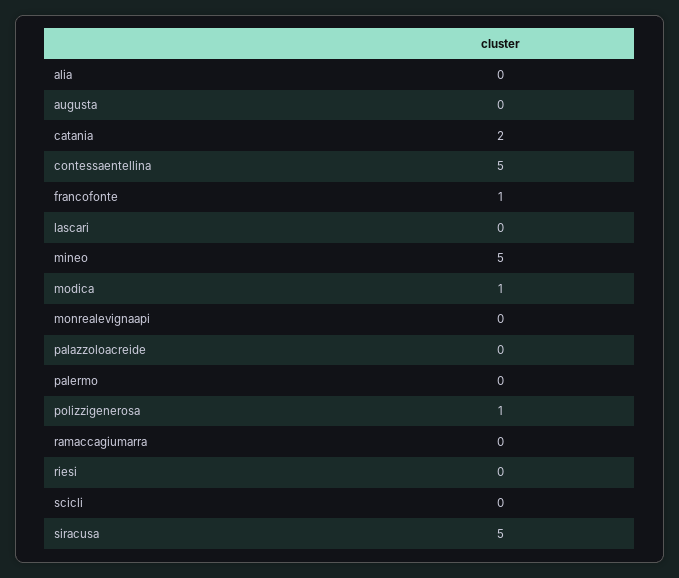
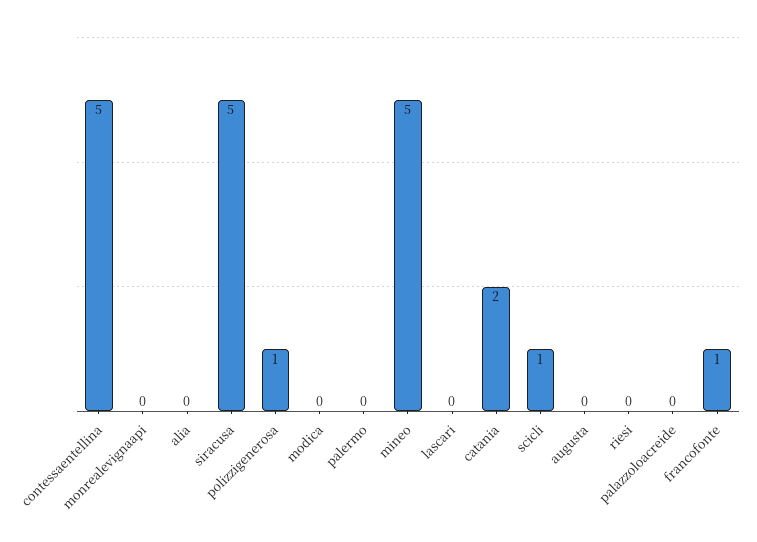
  {
    "alia": 0,
    "augusta": 0,
    "catania": 2,
    "contessaentellina": 5,
    "francofonte": 1,
    "lascari": 0,
    "mineo": 5,
-   "modica": 1,
+   "modica": 0,
    "monrealevignaapi": 0,
    "palazzoloacreide": 0,
    "palermo": 0,
    "polizzigenerosa": 1,
-   "ramaccagiumarra": 0,
    "riesi": 0,
-   "scicli": 0,
+   "scicli": 1,
    "siracusa": 5
  }

